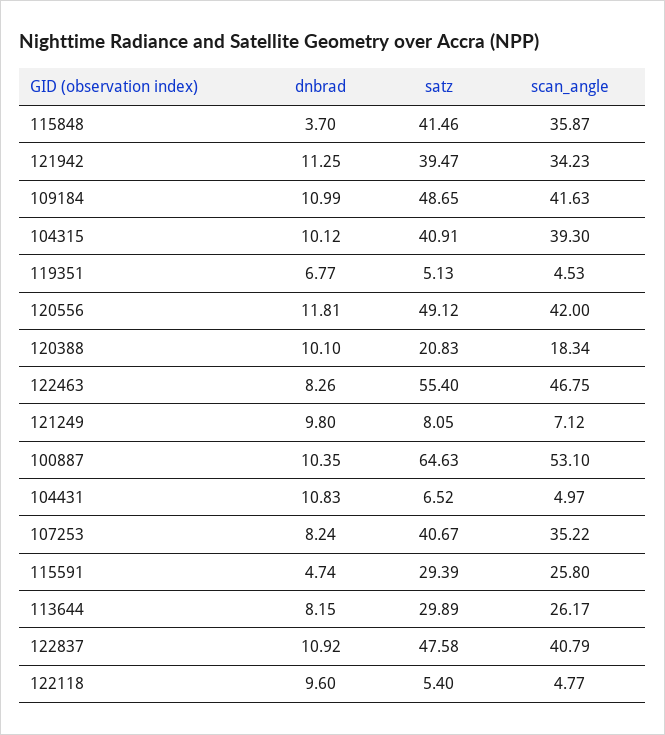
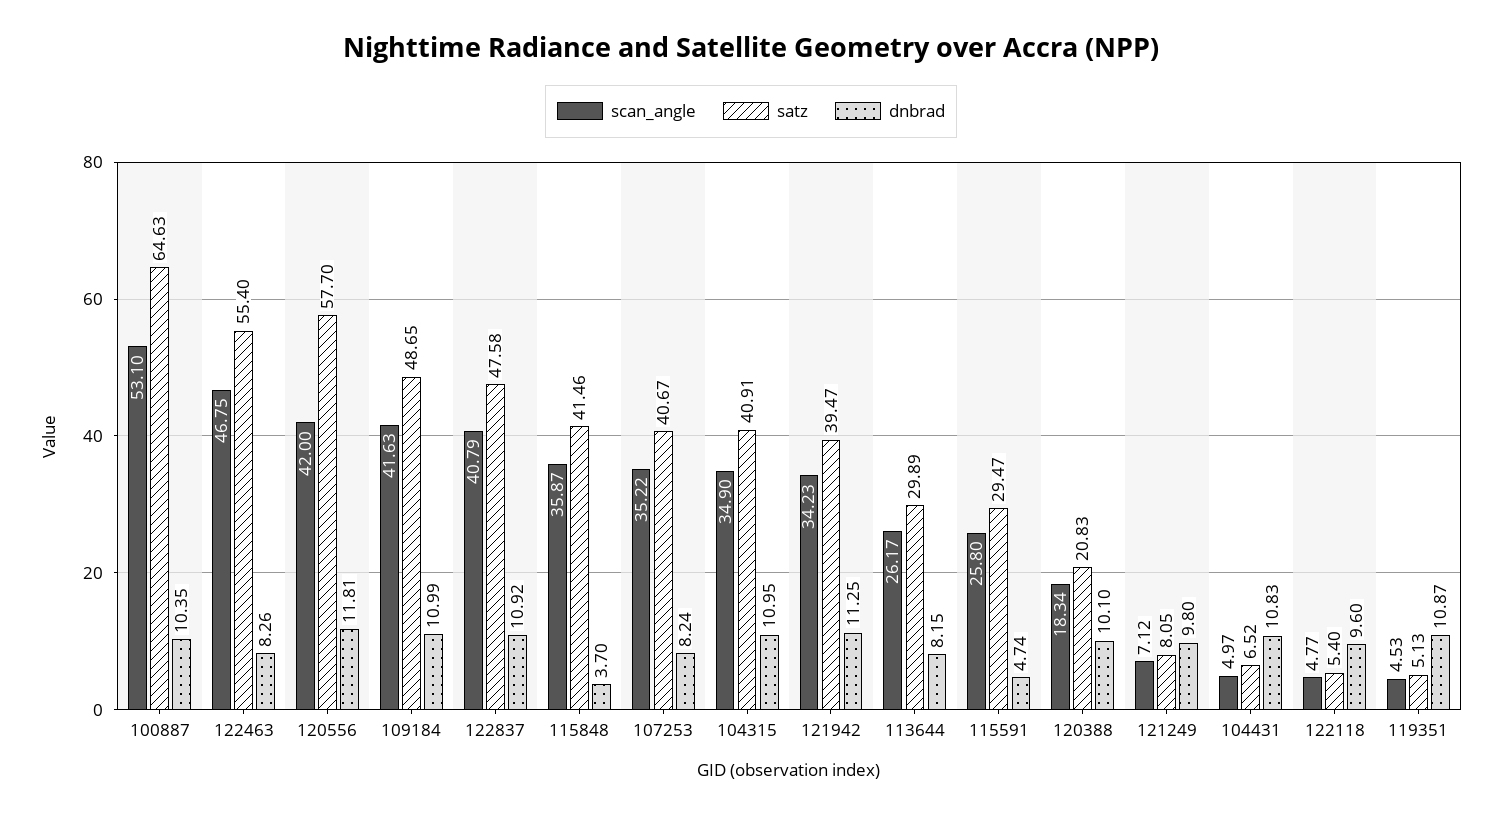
  {
    "dnbrad": {
      "115848": 3.7,
      "121942": 11.25,
      "109184": 10.99,
-     "104315": 10.12,
+     "104315": 10.95,
-     "119351": 6.77,
+     "119351": 10.87,
      "120556": 11.81,
      "120388": 10.1,
      "122463": 8.26,
      "121249": 9.8,
      "100887": 10.35,
      "104431": 10.83,
      "107253": 8.24,
      "115591": 4.74,
      "113644": 8.15,
      "122837": 10.92,
      "122118": 9.6
    },
    "satz": {
      "115848": 41.46,
      "121942": 39.47,
      "109184": 48.65,
      "104315": 40.91,
      "119351": 5.13,
-     "120556": 49.12,
+     "120556": 57.7,
      "120388": 20.83,
      "122463": 55.4,
      "121249": 8.05,
      "100887": 64.63,
      "104431": 6.52,
      "107253": 40.67,
-     "115591": 29.39,
+     "115591": 29.47,
      "113644": 29.89,
      "122837": 47.58,
      "122118": 5.4
    },
    "scan_angle": {
      "115848": 35.87,
      "121942": 34.23,
      "109184": 41.63,
-     "104315": 39.3,
+     "104315": 34.9,
      "119351": 4.53,
      "120556": 42,
      "120388": 18.34,
      "122463": 46.75,
      "121249": 7.12,
      "100887": 53.1,
      "104431": 4.97,
      "107253": 35.22,
      "115591": 25.8,
      "113644": 26.17,
      "122837": 40.79,
      "122118": 4.77
    }
  }

